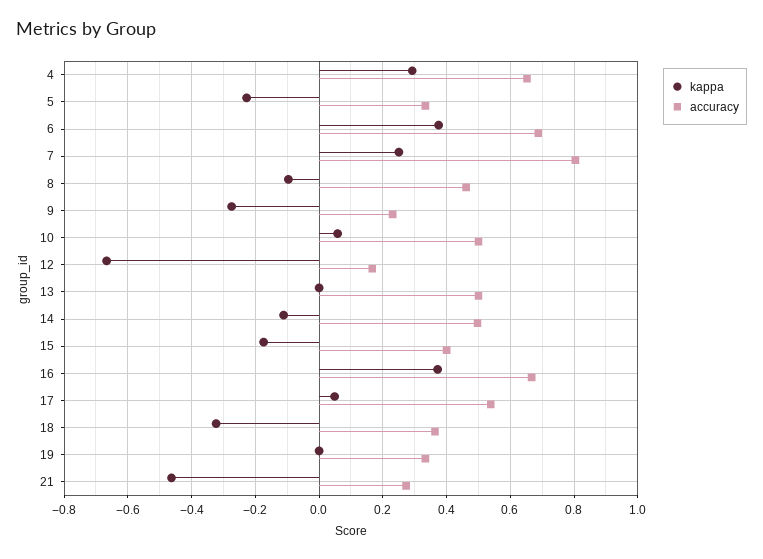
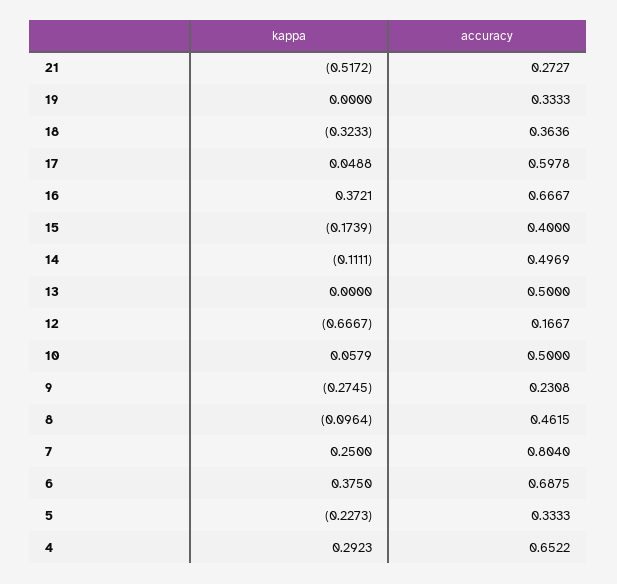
  {
    "kappa": {
      "4": 0.2923,
      "5": -0.2273,
      "6": 0.375,
      "7": 0.25,
      "8": -0.0964,
      "9": -0.2745,
      "10": 0.0579,
      "12": -0.6667,
      "13": 0,
      "14": -0.1111,
      "15": -0.1739,
      "16": 0.3721,
      "17": 0.0488,
      "18": -0.3233,
      "19": 0,
-     "21": -0.46
+     "21": -0.5172
    },
    "accuracy": {
      "4": 0.6522,
      "5": 0.3333,
      "6": 0.6875,
      "7": 0.804,
      "8": 0.4615,
      "9": 0.2308,
      "10": 0.5,
      "12": 0.1667,
      "13": 0.5,
      "14": 0.4969,
      "15": 0.4,
      "16": 0.6667,
-     "17": 0.54,
+     "17": 0.5978,
      "18": 0.3636,
      "19": 0.3333,
      "21": 0.2727
    }
  }

